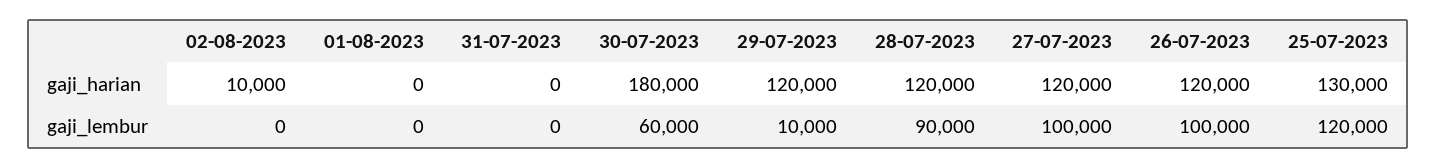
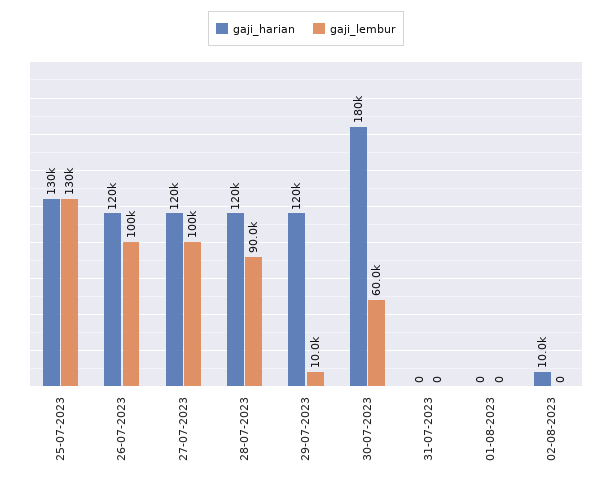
  {
    "gaji_harian": {
      "02-08-2023": 10000,
      "01-08-2023": 0,
      "31-07-2023": 0,
      "30-07-2023": 180000,
      "29-07-2023": 120000,
      "28-07-2023": 120000,
      "27-07-2023": 120000,
      "26-07-2023": 120000,
      "25-07-2023": 130000
    },
    "gaji_lembur": {
      "02-08-2023": 0,
      "01-08-2023": 0,
      "31-07-2023": 0,
      "30-07-2023": 60000,
      "29-07-2023": 10000,
      "28-07-2023": 90000,
      "27-07-2023": 100000,
      "26-07-2023": 100000,
-     "25-07-2023": 120000
+     "25-07-2023": 130000
    }
  }

